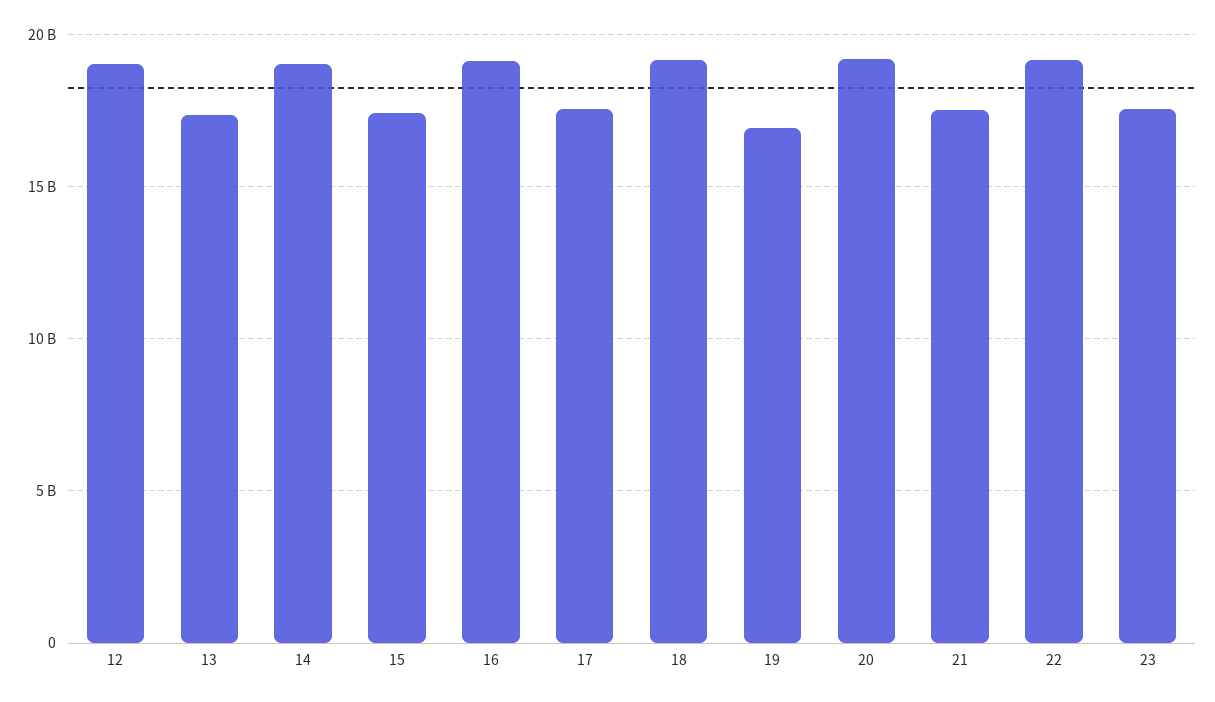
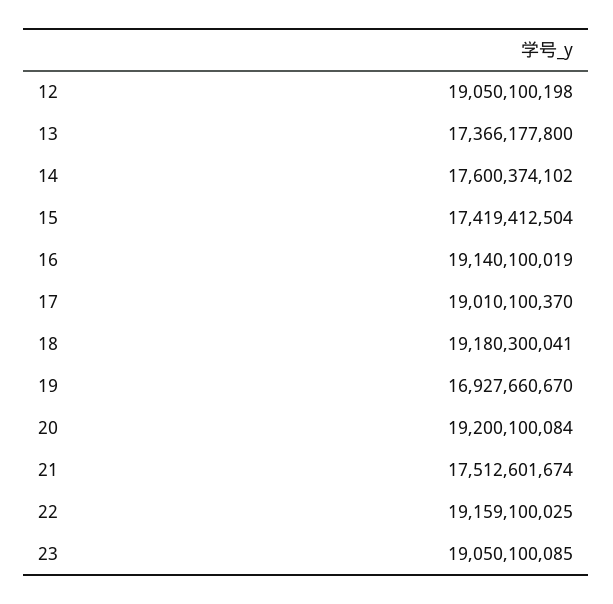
  {
    "12": 19050100198,
    "13": 17366177800,
-   "14": 19000000000,
+   "14": 17600374102,
    "15": 17419412504,
    "16": 19140100019,
-   "17": 17500000000,
+   "17": 19010100370,
    "18": 19180300041,
    "19": 16927660670,
    "20": 19200100084,
    "21": 17512601674,
    "22": 19159100025,
-   "23": 17500000000
+   "23": 19050100085
  }

